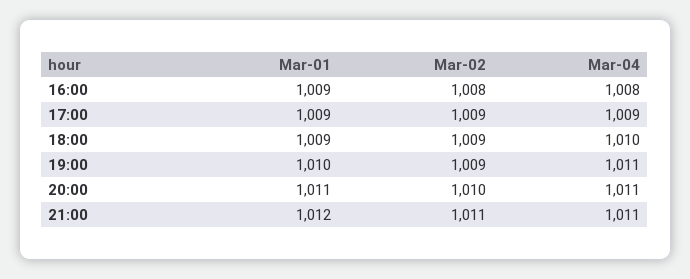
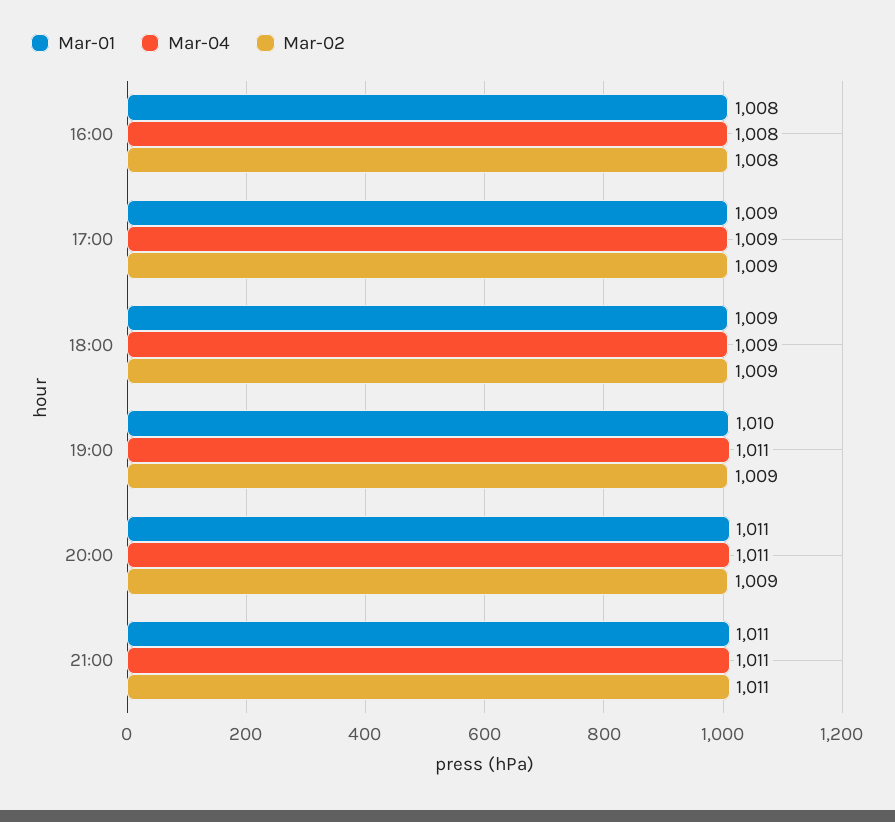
  {
    "Mar-01": {
-     "16:00": 1009,
+     "16:00": 1008,
      "17:00": 1009,
      "18:00": 1009,
      "19:00": 1010,
      "20:00": 1011,
-     "21:00": 1012
+     "21:00": 1011
    },
    "Mar-02": {
      "16:00": 1008,
      "17:00": 1009,
      "18:00": 1009,
      "19:00": 1009,
-     "20:00": 1010,
+     "20:00": 1009,
      "21:00": 1011
    },
    "Mar-04": {
      "16:00": 1008,
      "17:00": 1009,
-     "18:00": 1010,
+     "18:00": 1009,
      "19:00": 1011,
      "20:00": 1011,
      "21:00": 1011
    }
  }

